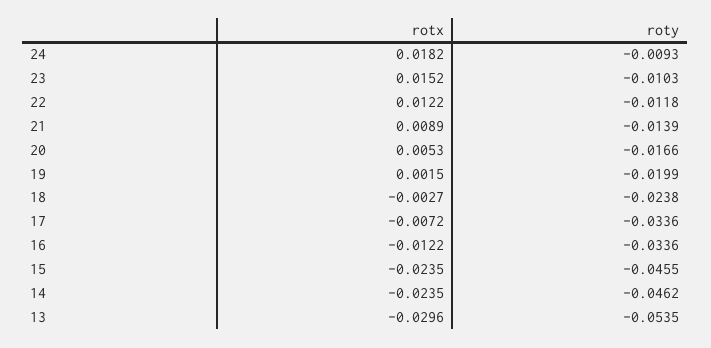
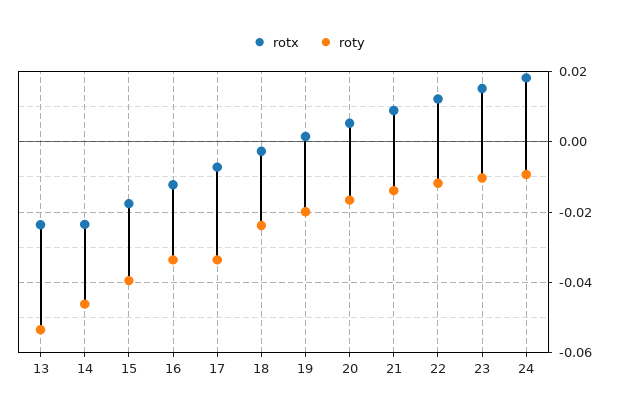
  {
    "rotx": {
      "24": 0.0182,
      "23": 0.0152,
      "22": 0.0122,
      "21": 0.0089,
      "20": 0.0053,
      "19": 0.0015,
      "18": -0.0027,
      "17": -0.0072,
      "16": -0.0122,
-     "15": -0.0235,
+     "15": -0.018,
      "14": -0.0235,
-     "13": -0.0296
+     "13": -0.024
    },
    "roty": {
      "24": -0.0093,
      "23": -0.0103,
      "22": -0.0118,
      "21": -0.0139,
      "20": -0.0166,
      "19": -0.0199,
      "18": -0.0238,
      "17": -0.0336,
      "16": -0.0336,
-     "15": -0.0455,
+     "15": -0.04,
      "14": -0.0462,
      "13": -0.0535
    }
  }

